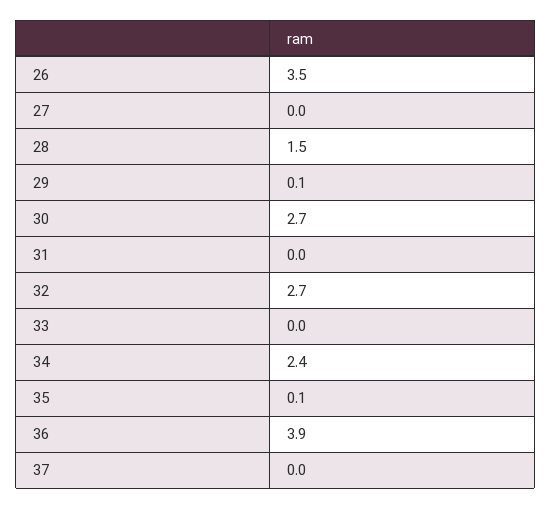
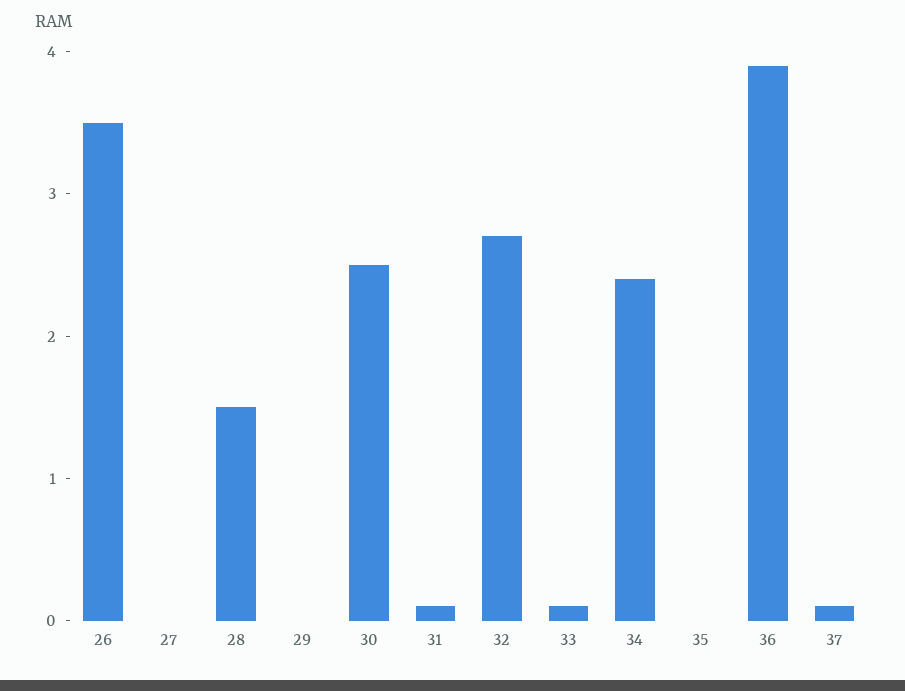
  {
    "26": 3.5,
    "27": 0,
    "28": 1.5,
-   "29": 0.1,
+   "29": 0,
-   "30": 2.7,
+   "30": 2.5,
-   "31": 0,
+   "31": 0.1,
    "32": 2.7,
-   "33": 0,
+   "33": 0.1,
    "34": 2.4,
-   "35": 0.1,
+   "35": 0,
    "36": 3.9,
-   "37": 0
+   "37": 0.1
  }

